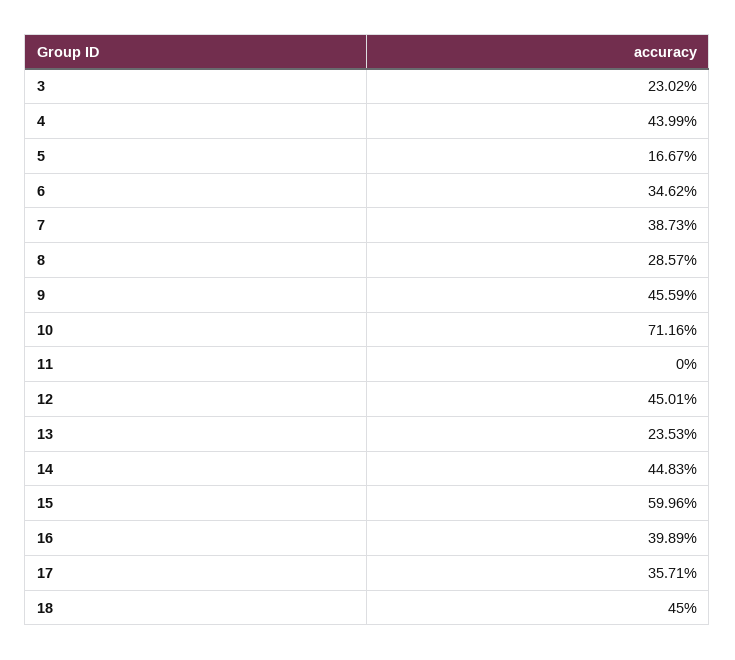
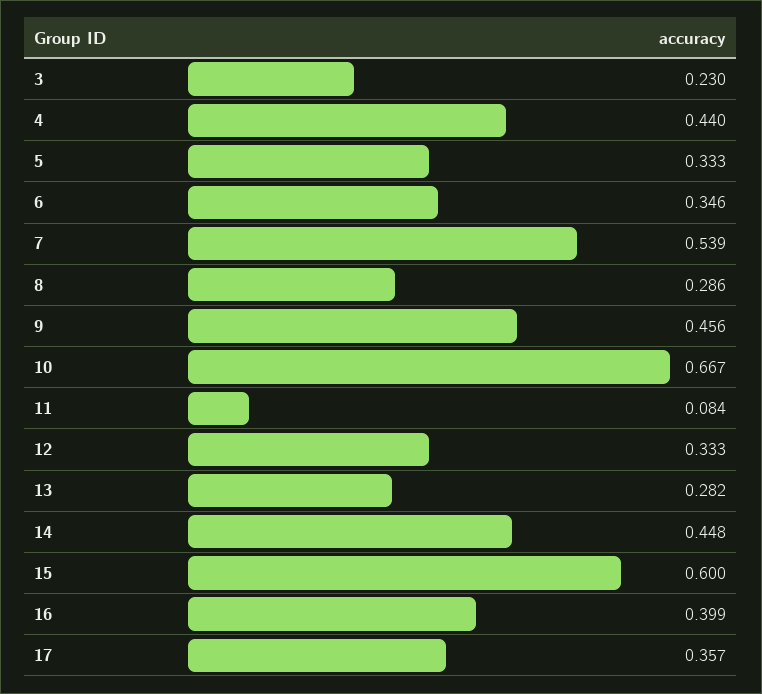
  {
    "3": 0.2302,
    "4": 0.4399,
-   "5": 0.1667,
+   "5": 0.333,
    "6": 0.3462,
-   "7": 0.3873,
+   "7": 0.539,
    "8": 0.2857,
    "9": 0.4559,
-   "10": 0.7116,
+   "10": 0.667,
-   "11": 0,
+   "11": 0.084,
-   "12": 0.4501,
+   "12": 0.333,
-   "13": 0.2353,
+   "13": 0.282,
    "14": 0.4483,
    "15": 0.5996,
    "16": 0.3989,
-   "17": 0.3571,
+   "17": 0.3571
-   "18": 0.45
  }

